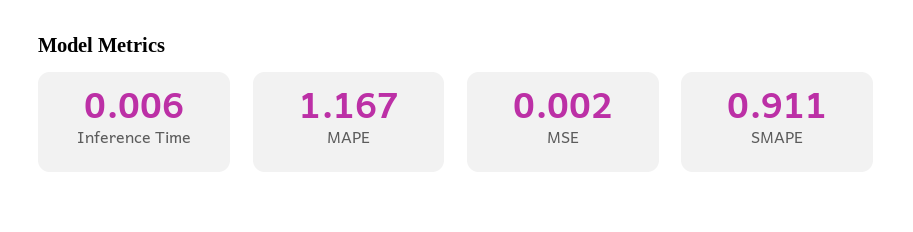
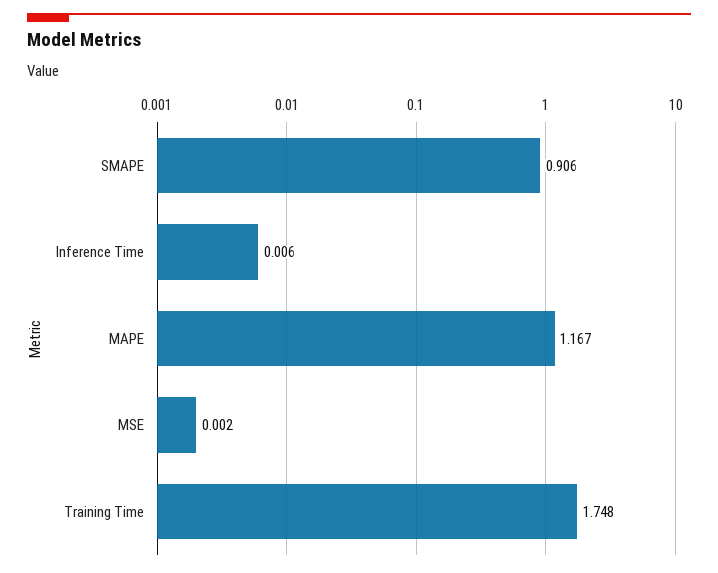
  {
    "Inference Time": 0.006,
    "MAPE": 1.167,
    "MSE": 0.002,
-   "SMAPE": 0.911
+   "SMAPE": 0.906,
+   "Training Time": 1.748
  }

